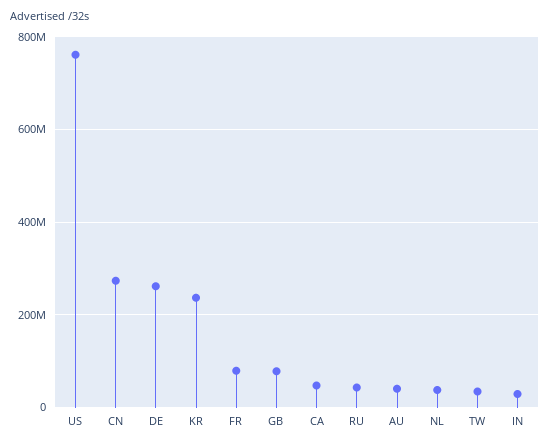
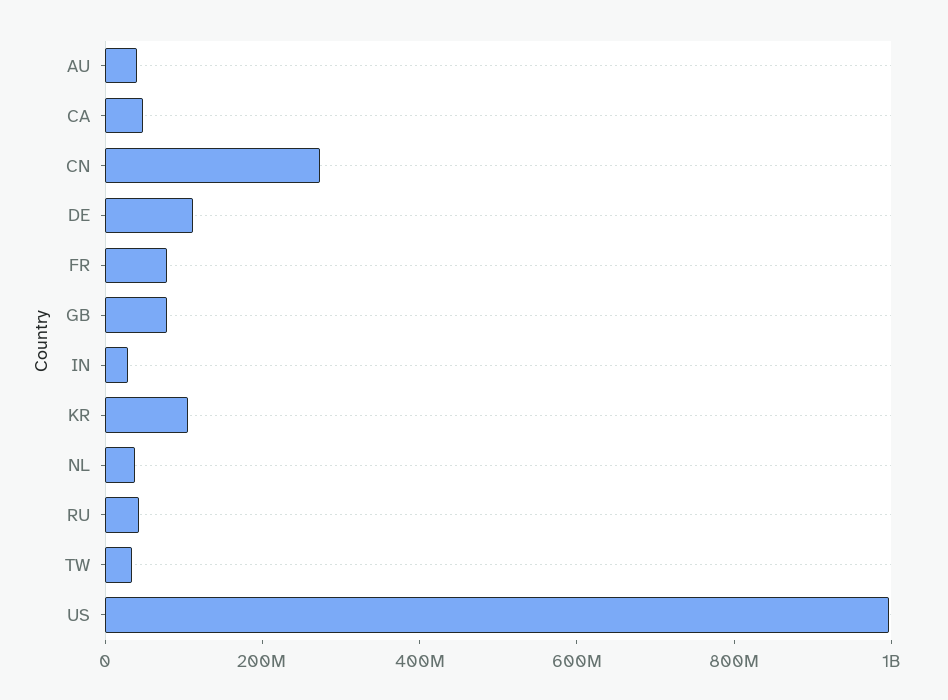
  {
-   "US": 760000000,
+   "US": 1000000000,
    "CN": 280000000,
-   "DE": 260000000,
+   "DE": 100000000,
-   "KR": 240000000,
+   "KR": 100000000,
    "FR": 80000000,
    "GB": 80000000,
    "CA": 40000000,
    "RU": 40000000,
    "AU": 40000000,
    "NL": 40000000,
    "TW": 40000000,
    "IN": 20000000
  }

